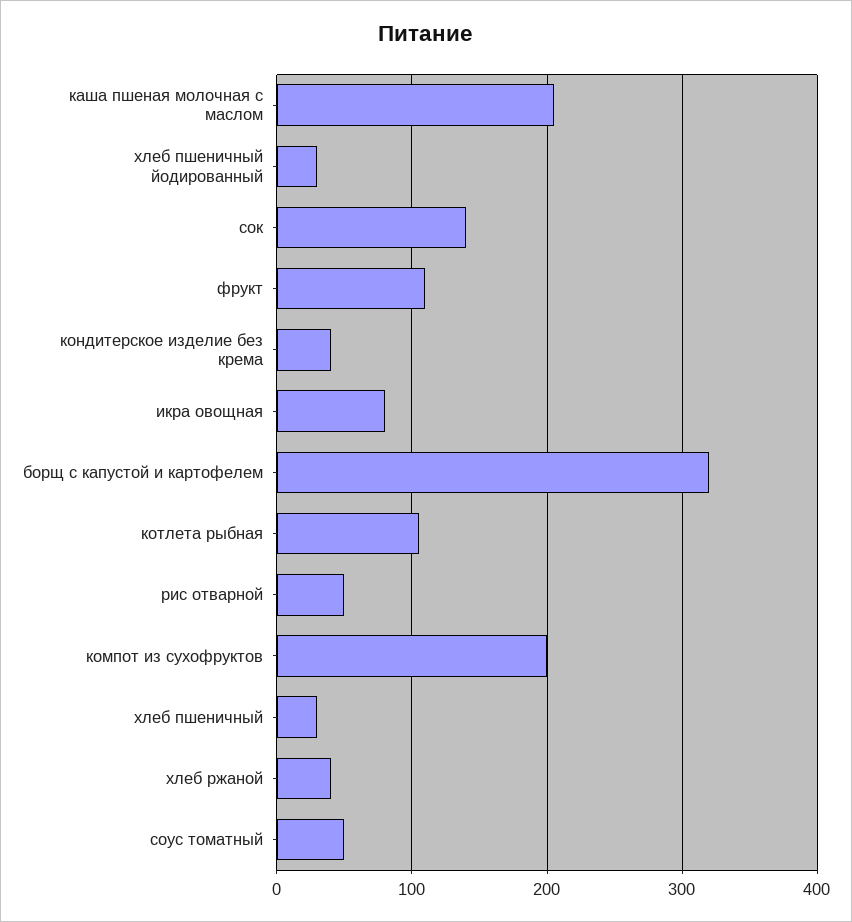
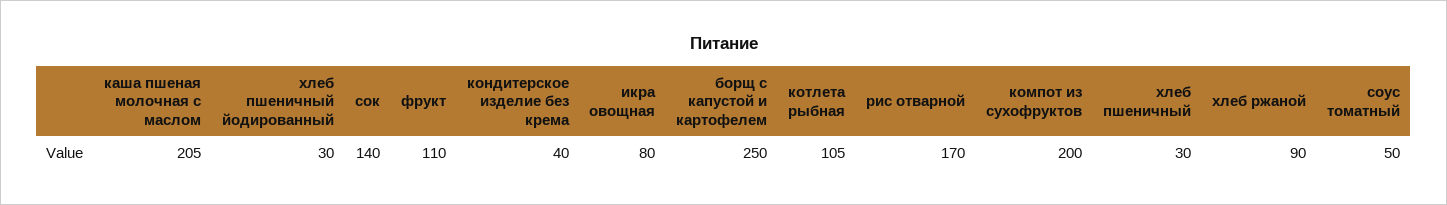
  {
    "каша пшеная молочная с маслом": 205,
    "хлеб пшеничный йодированный": 30,
    "сок": 140,
    "фрукт": 110,
    "кондитерское изделие без крема": 40,
    "икра овощная": 80,
-   "борщ с капустой и картофелем": 320,
+   "борщ с капустой и картофелем": 250,
    "котлета рыбная": 105,
-   "рис отварной": 50,
+   "рис отварной": 170,
    "компот из сухофруктов": 200,
    "хлеб пшеничный": 30,
-   "хлеб ржаной": 40,
+   "хлеб ржаной": 90,
    "соус томатный": 50
  }

